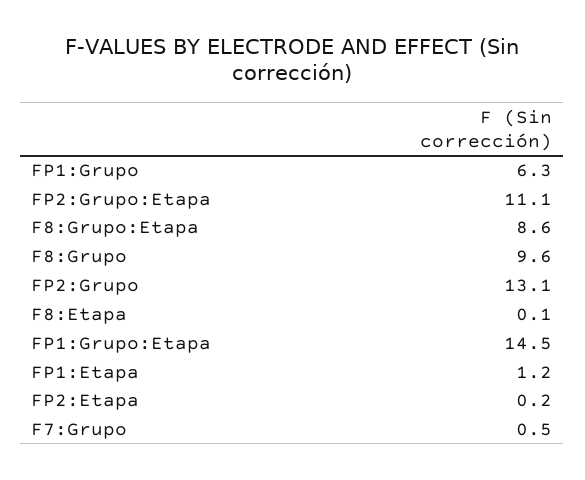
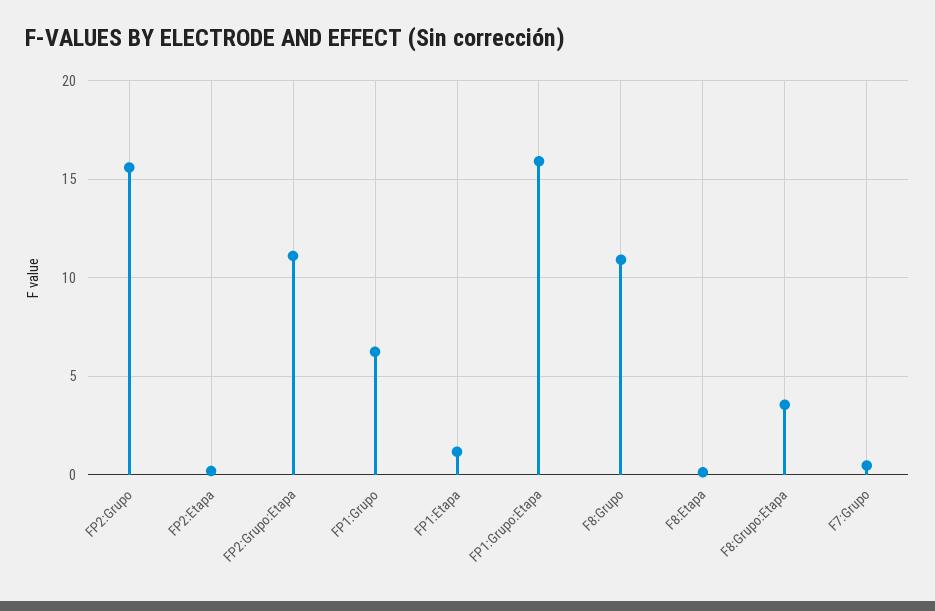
  {
    "FP1:Grupo": 6.3,
    "FP2:Grupo:Etapa": 11.1,
-   "F8:Grupo:Etapa": 8.6,
+   "F8:Grupo:Etapa": 3.5,
-   "F8:Grupo": 9.6,
+   "F8:Grupo": 11,
-   "FP2:Grupo": 13.1,
+   "FP2:Grupo": 15.5,
    "F8:Etapa": 0.1,
-   "FP1:Grupo:Etapa": 14.5,
+   "FP1:Grupo:Etapa": 16,
    "FP1:Etapa": 1.2,
    "FP2:Etapa": 0.2,
    "F7:Grupo": 0.5
  }

